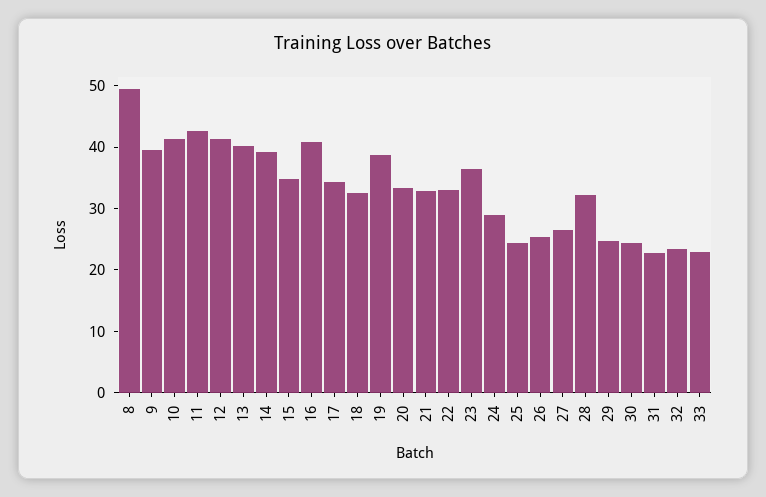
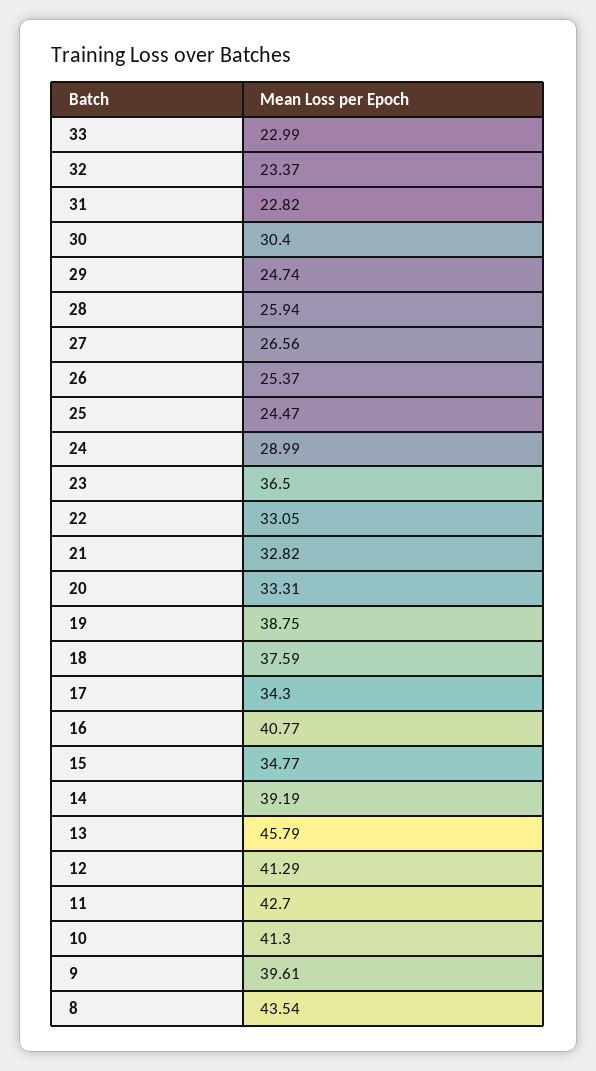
  {
-   "8": 50,
+   "8": 43.54,
    "9": 39.61,
    "10": 41.3,
    "11": 42.7,
    "12": 41.29,
-   "13": 40,
+   "13": 45.79,
    "14": 39.19,
    "15": 34.77,
    "16": 40.77,
    "17": 34.3,
-   "18": 32,
+   "18": 37.59,
    "19": 38.75,
    "20": 33.31,
    "21": 32.82,
    "22": 33.05,
    "23": 36.5,
    "24": 28.99,
    "25": 24.47,
    "26": 25.37,
    "27": 26.56,
-   "28": 32,
+   "28": 25.94,
    "29": 24.74,
-   "30": 24,
+   "30": 30.4,
    "31": 22.82,
    "32": 23.37,
    "33": 22.99
  }

